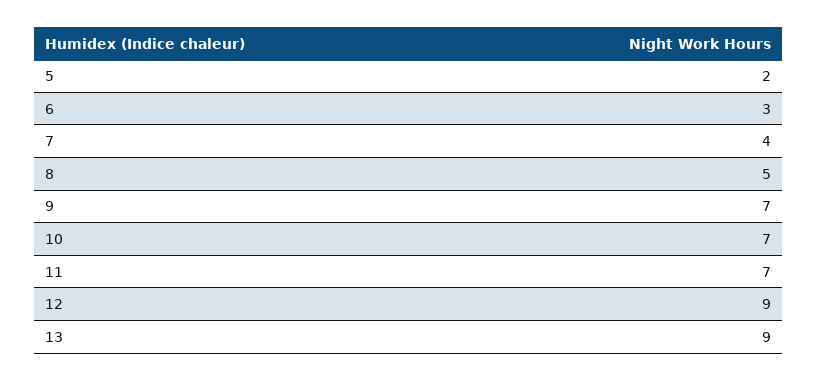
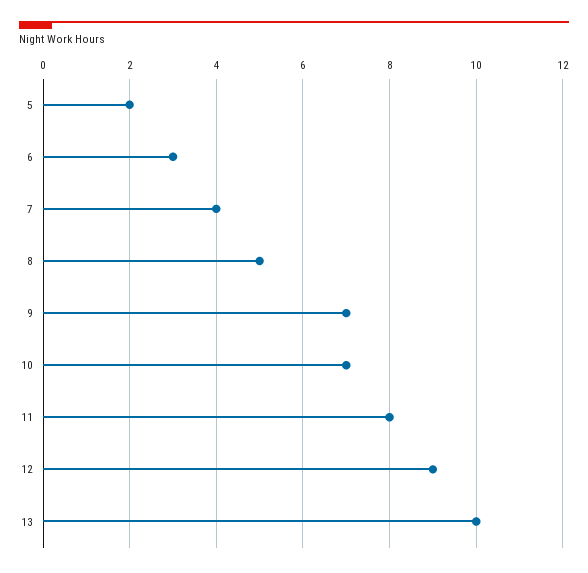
  {
    "5": 2,
    "6": 3,
    "7": 4,
    "8": 5,
    "9": 7,
    "10": 7,
-   "11": 7,
+   "11": 8,
    "12": 9,
-   "13": 9
+   "13": 10
  }

